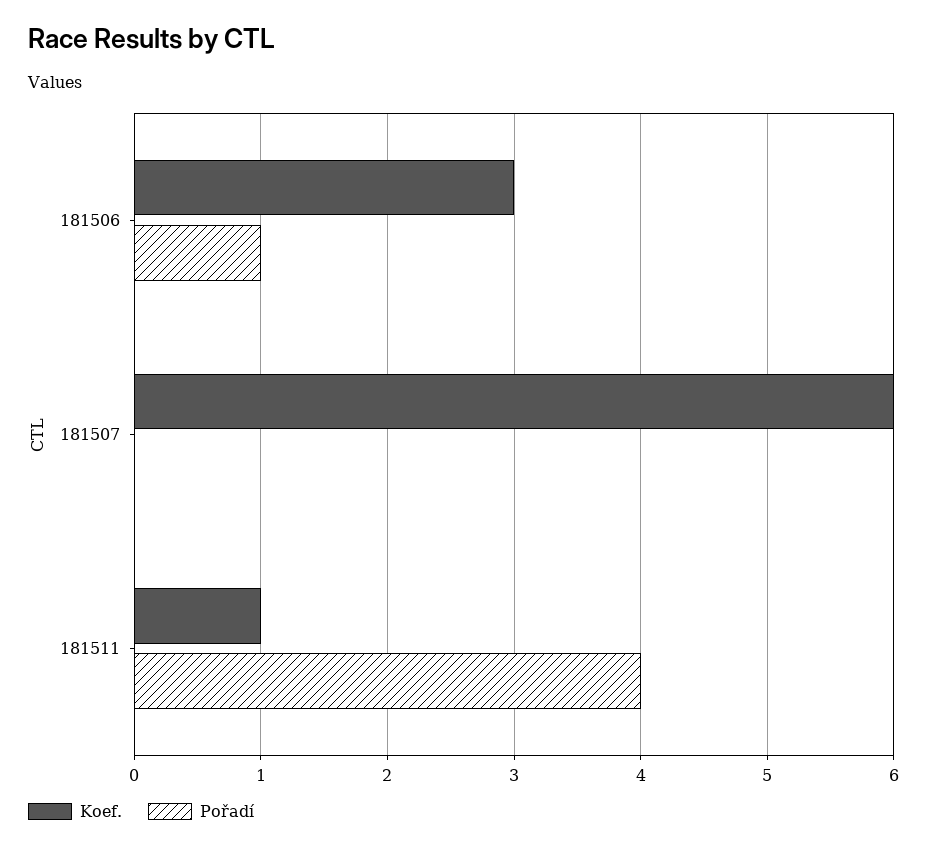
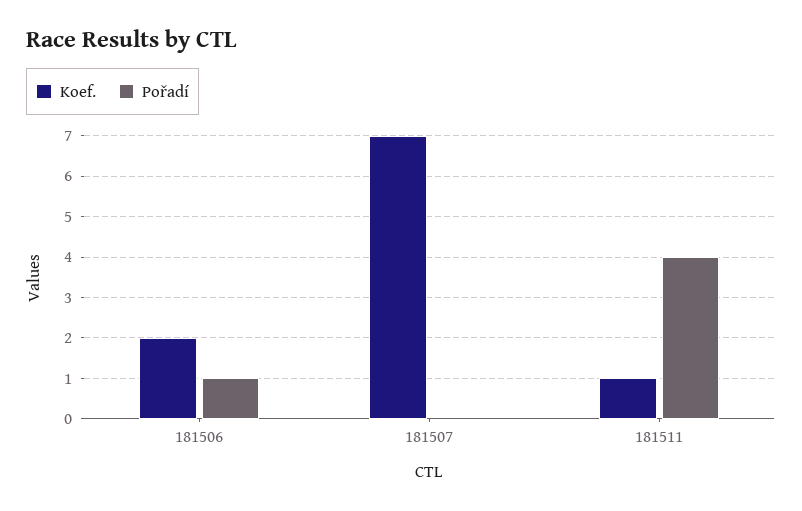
  {
    "Koef.": {
-     "181506": 3,
+     "181506": 2,
-     "181507": 6,
+     "181507": 7,
      "181511": 1
    },
    "Pořadí": {
      "181506": 1,
      "181507": 0,
      "181511": 4
    }
  }

